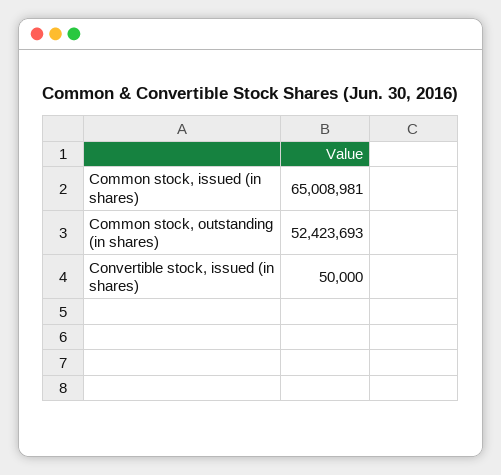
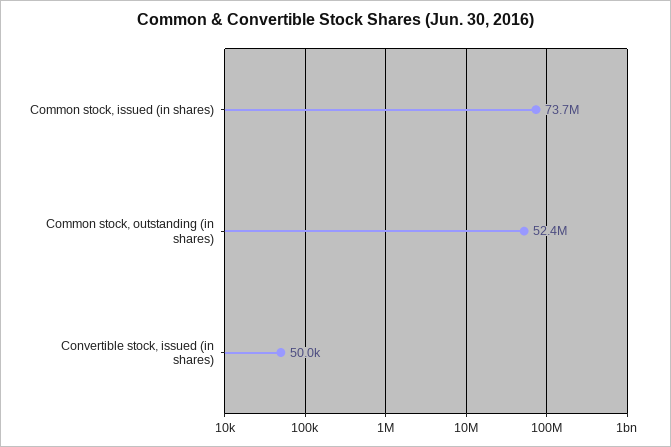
  {
-   "Common stock, issued (in shares)": 65008981,
+   "Common stock, issued (in shares)": 73700000,
    "Common stock, outstanding (in shares)": 52423693,
    "Convertible stock, issued (in shares)": 50000
  }

